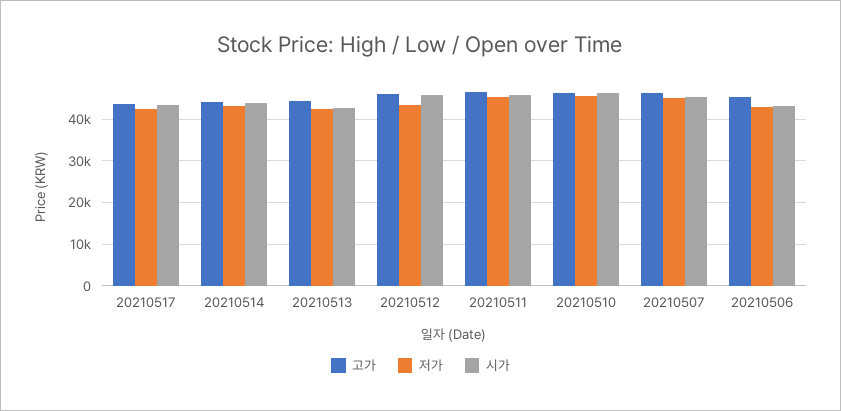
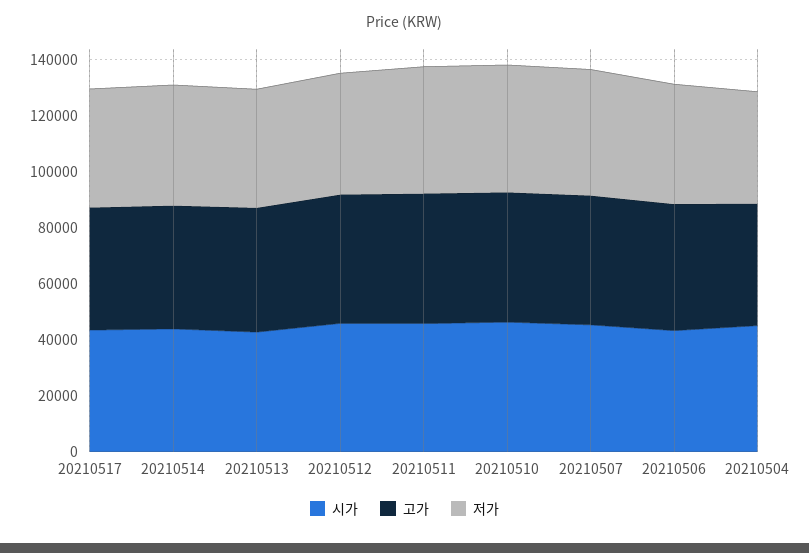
  {
    "고가": {
      "20210517": 44000,
      "20210514": 44000,
      "20210513": 44000,
      "20210512": 46000,
      "20210511": 46000,
      "20210510": 46000,
      "20210507": 46000,
-     "20210506": 46000
+     "20210506": 46000,
+     "20210504": 45000
    },
    "저가": {
      "20210517": 42000,
      "20210514": 44000,
      "20210513": 42000,
      "20210512": 44000,
      "20210511": 46000,
      "20210510": 46000,
      "20210507": 46000,
-     "20210506": 42000
+     "20210506": 42000,
+     "20210504": 40000
    },
    "시가": {
      "20210517": 44000,
      "20210514": 44000,
      "20210513": 42000,
      "20210512": 46000,
      "20210511": 46000,
      "20210510": 46000,
      "20210507": 46000,
-     "20210506": 44000
+     "20210506": 44000,
+     "20210504": 45000
    }
  }

